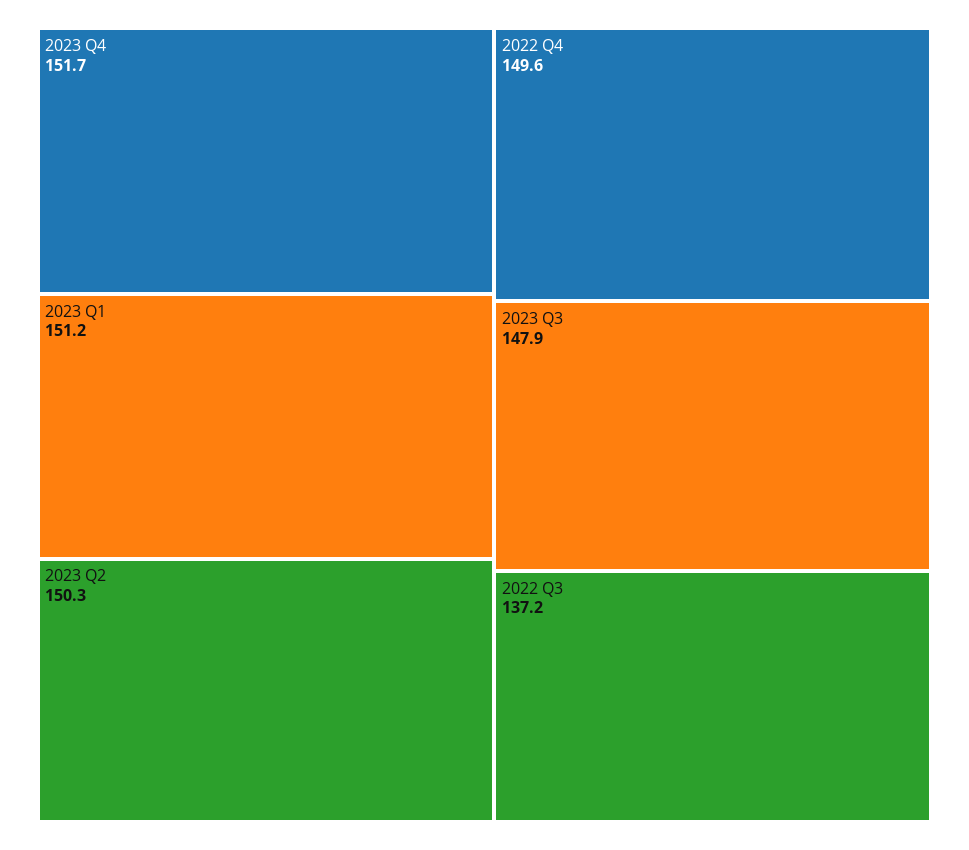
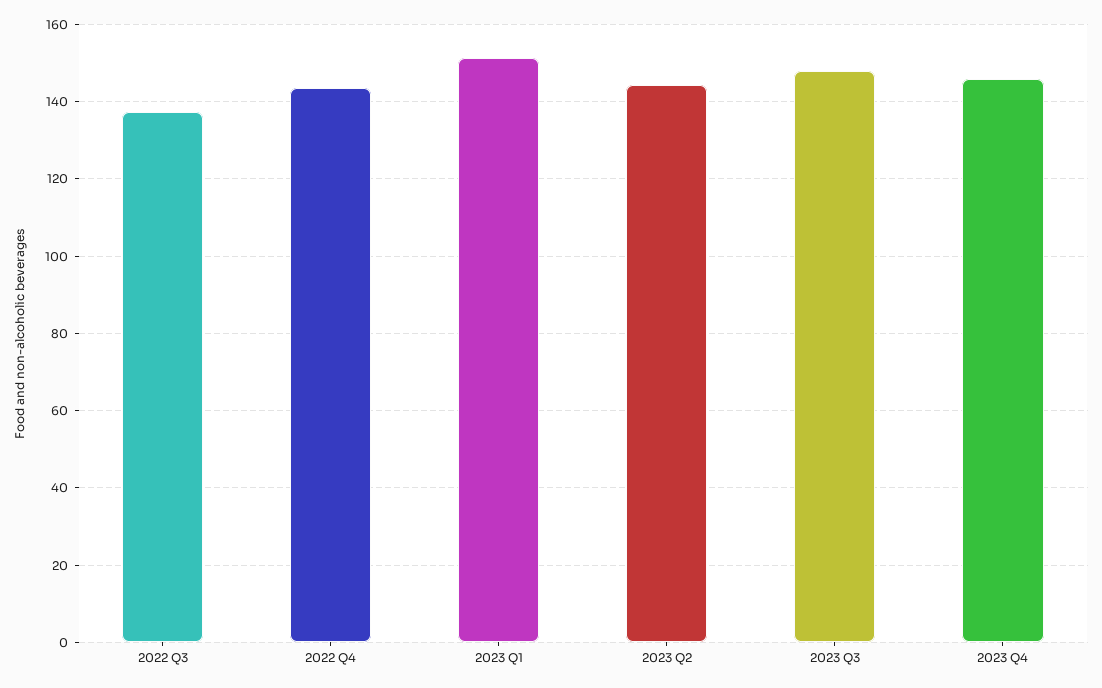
  {
-   "2023 Q4": 151.7,
+   "2023 Q4": 146,
    "2023 Q1": 151.2,
-   "2023 Q2": 150.3,
+   "2023 Q2": 144,
-   "2022 Q4": 149.6,
+   "2022 Q4": 144,
    "2023 Q3": 147.9,
    "2022 Q3": 137.2
  }

